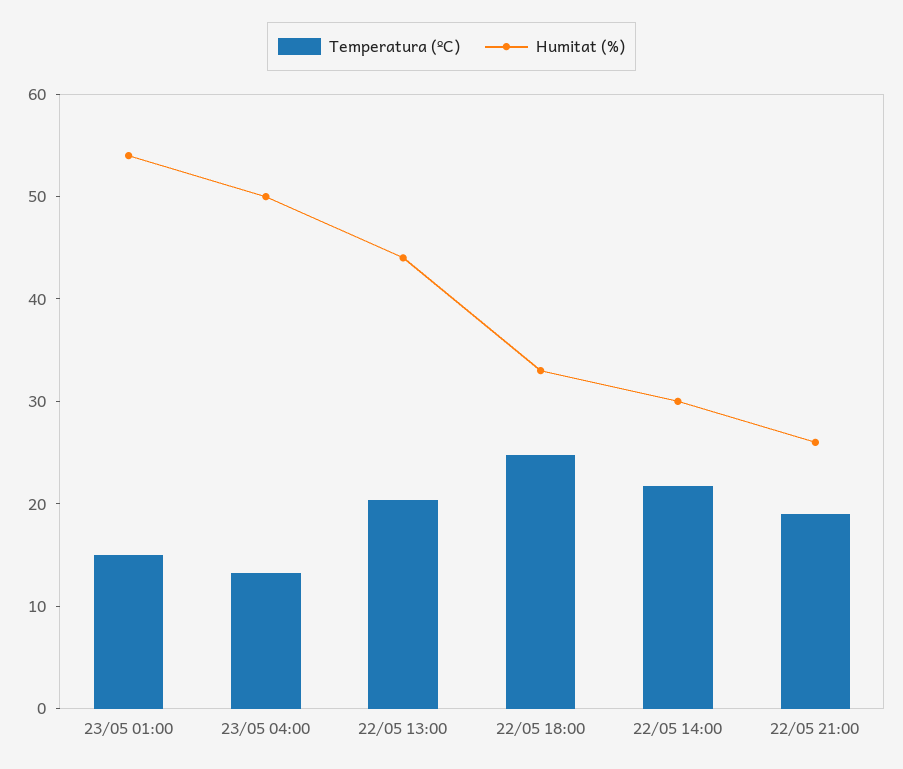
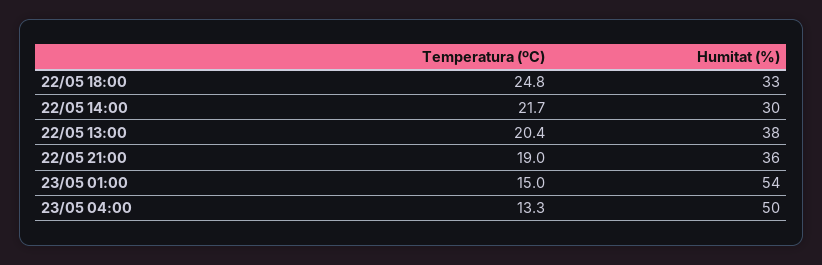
  {
    "Temperatura (ºC)": {
      "23/05 01:00": 15,
      "23/05 04:00": 13.3,
      "22/05 13:00": 20.4,
      "22/05 18:00": 24.8,
      "22/05 14:00": 21.7,
      "22/05 21:00": 19
    },
    "Humitat (%)": {
      "23/05 01:00": 54,
      "23/05 04:00": 50,
-     "22/05 13:00": 44,
+     "22/05 13:00": 38,
      "22/05 18:00": 33,
      "22/05 14:00": 30,
-     "22/05 21:00": 26
+     "22/05 21:00": 36
    }
  }

